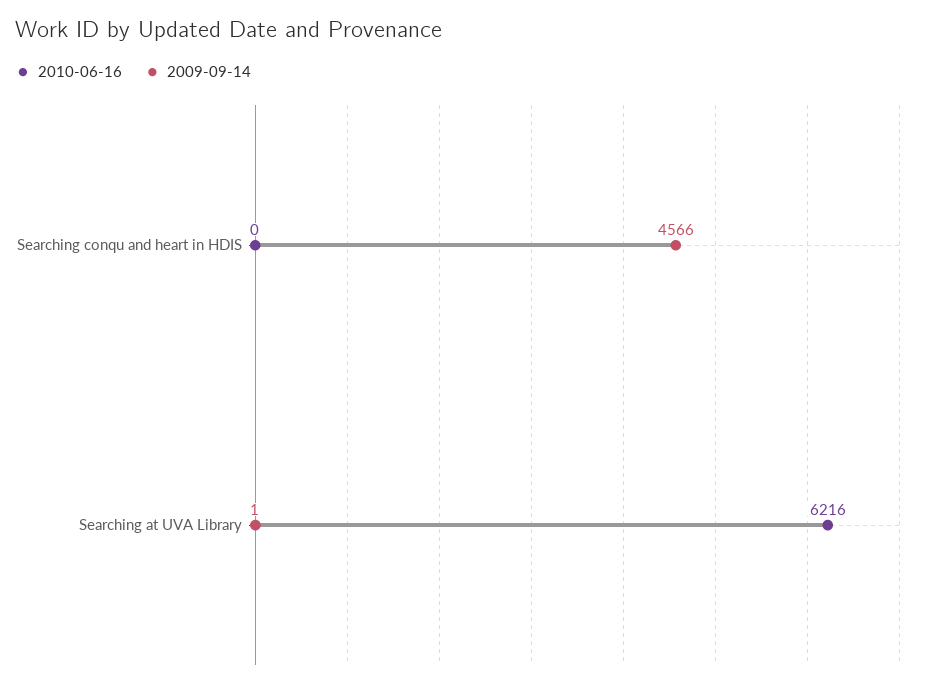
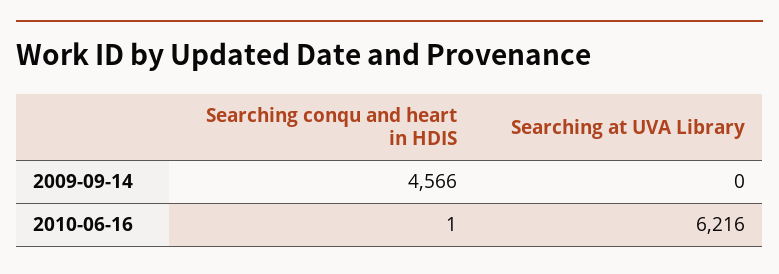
  {
    "2010-06-16": {
-     "Searching conqu and heart in HDIS": 0,
+     "Searching conqu and heart in HDIS": 1,
      "Searching at UVA Library": 6216
    },
    "2009-09-14": {
      "Searching conqu and heart in HDIS": 4566,
-     "Searching at UVA Library": 1
+     "Searching at UVA Library": 0
    }
  }

